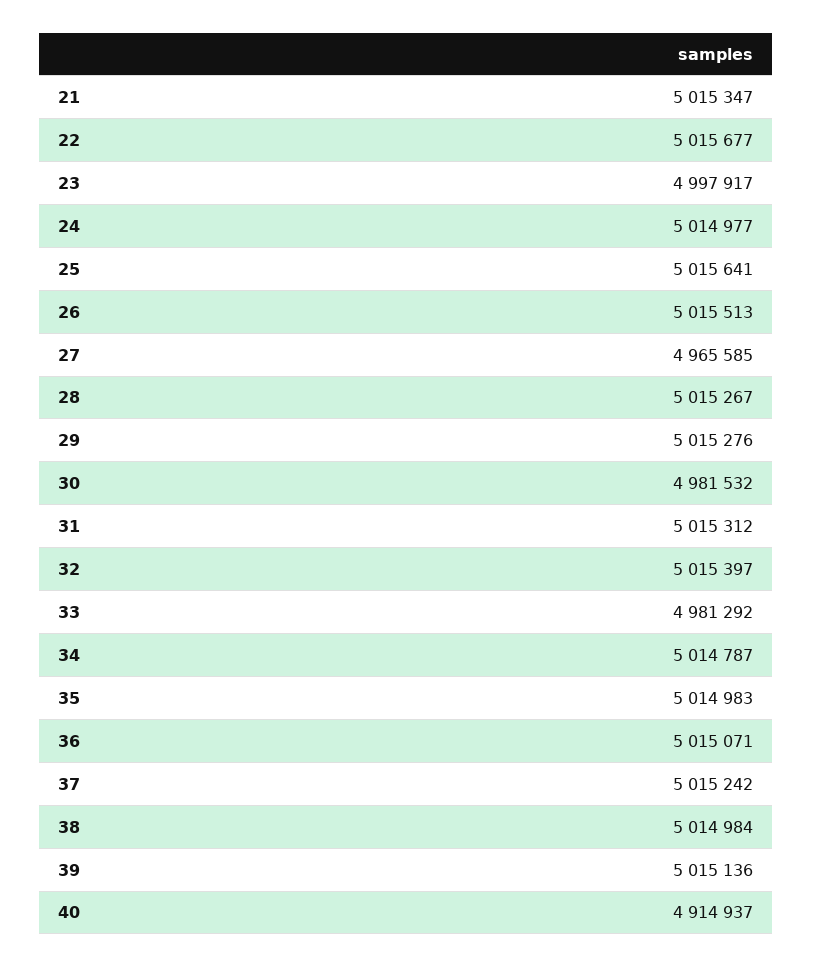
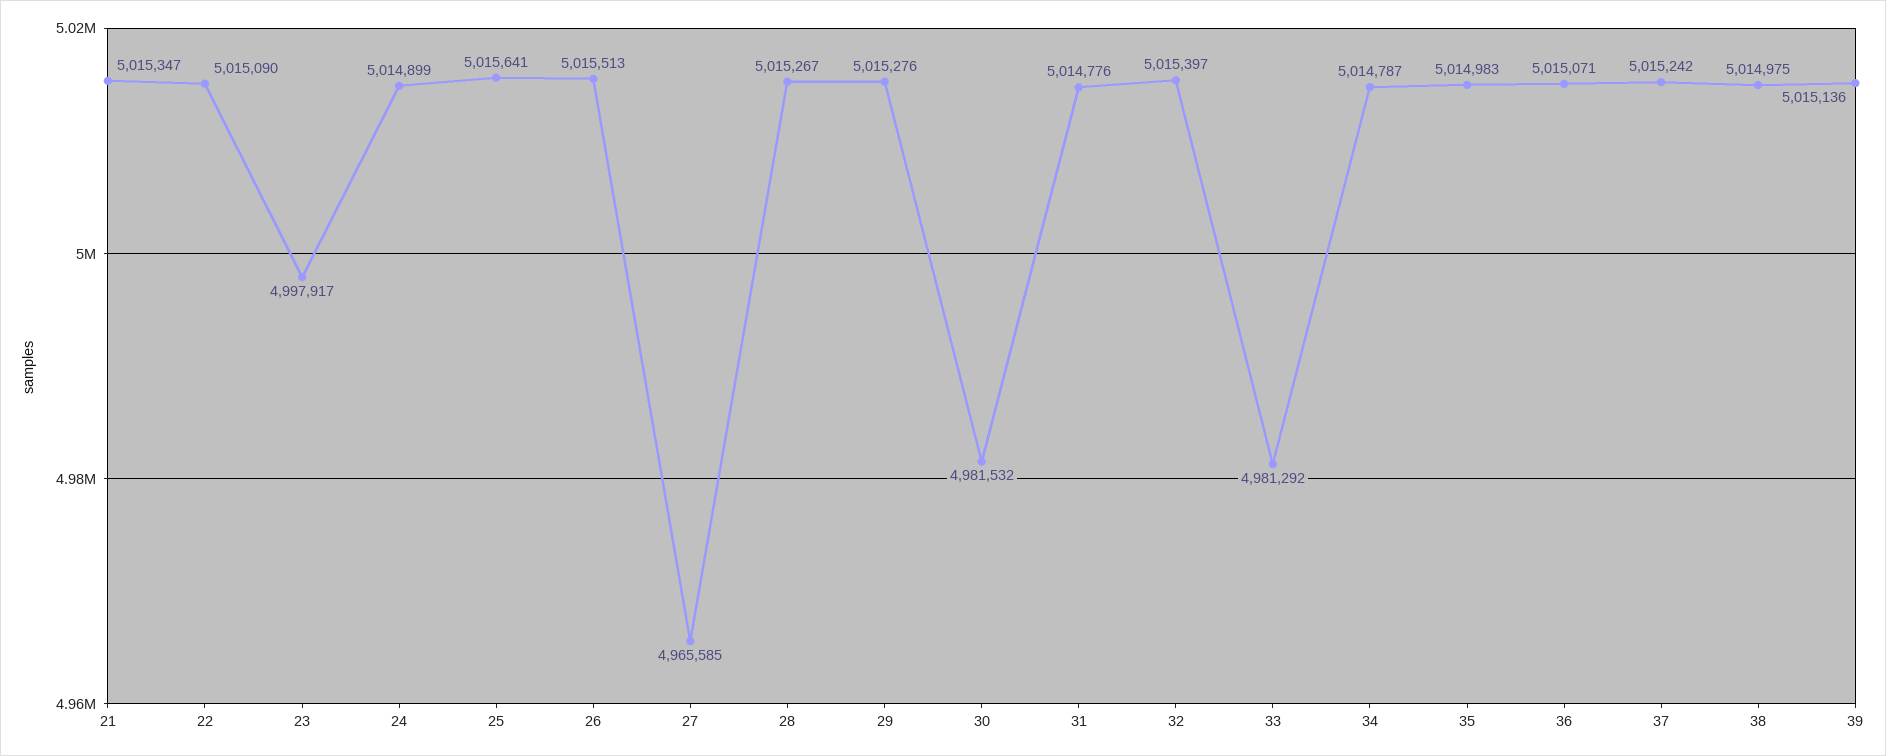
  {
    "21": 5015347,
-   "22": 5015677,
+   "22": 5015090,
    "23": 4997917,
-   "24": 5014977,
+   "24": 5014899,
    "25": 5015641,
    "26": 5015513,
    "27": 4965585,
    "28": 5015267,
    "29": 5015276,
    "30": 4981532,
-   "31": 5015312,
+   "31": 5014776,
    "32": 5015397,
    "33": 4981292,
    "34": 5014787,
    "35": 5014983,
    "36": 5015071,
    "37": 5015242,
-   "38": 5014984,
+   "38": 5014975,
-   "39": 5015136,
+   "39": 5015136
-   "40": 4914937
  }

